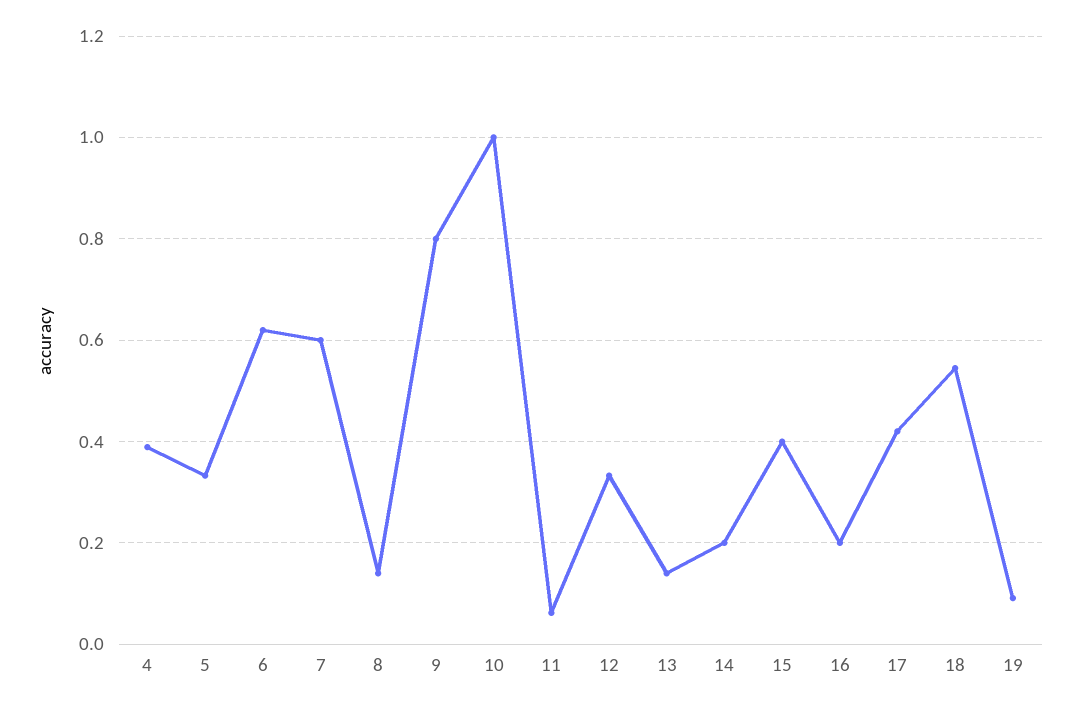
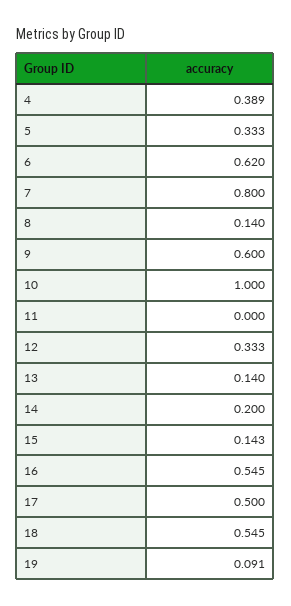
  {
    "4": 0.389,
    "5": 0.333,
    "6": 0.62,
-   "7": 0.6,
+   "7": 0.8,
    "8": 0.14,
-   "9": 0.8,
+   "9": 0.6,
    "10": 1,
-   "11": 0.06,
+   "11": 0,
    "12": 0.333,
    "13": 0.14,
    "14": 0.2,
-   "15": 0.4,
+   "15": 0.143,
-   "16": 0.2,
+   "16": 0.545,
-   "17": 0.42,
+   "17": 0.5,
    "18": 0.545,
    "19": 0.091
  }

